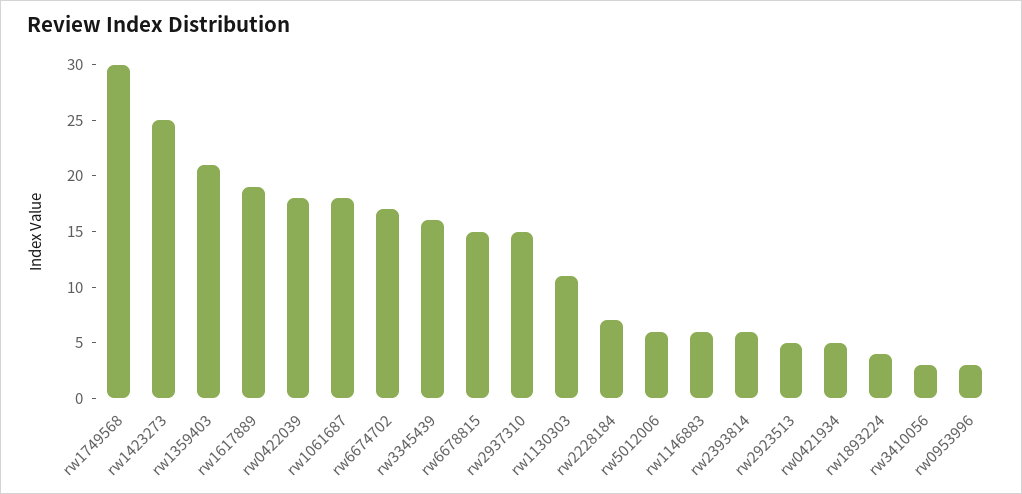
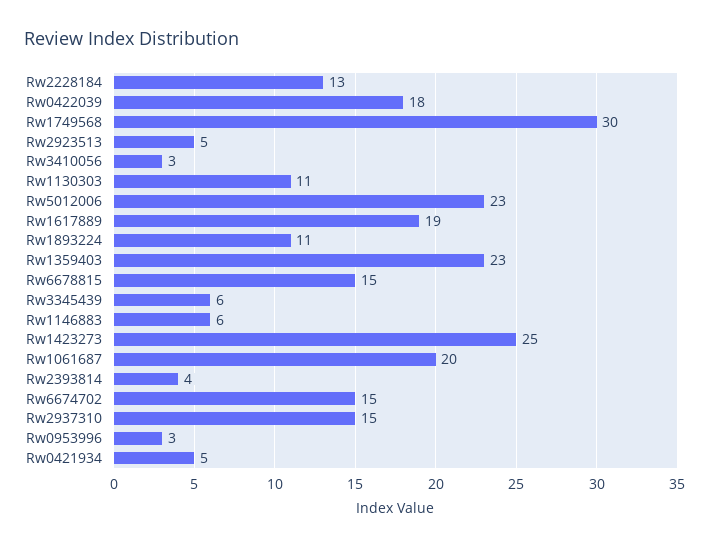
  {
    "rw1749568": 30,
    "rw1423273": 25,
-   "rw1359403": 21,
+   "rw1359403": 23,
    "rw1617889": 19,
    "rw0422039": 18,
-   "rw1061687": 18,
+   "rw1061687": 20,
-   "rw6674702": 17,
+   "rw6674702": 15,
-   "rw3345439": 16,
+   "rw3345439": 6,
    "rw6678815": 15,
    "rw2937310": 15,
    "rw1130303": 11,
-   "rw2228184": 7,
+   "rw2228184": 13,
-   "rw5012006": 6,
+   "rw5012006": 23,
    "rw1146883": 6,
-   "rw2393814": 6,
+   "rw2393814": 4,
    "rw2923513": 5,
    "rw0421934": 5,
-   "rw1893224": 4,
+   "rw1893224": 11,
    "rw3410056": 3,
    "rw0953996": 3
  }

